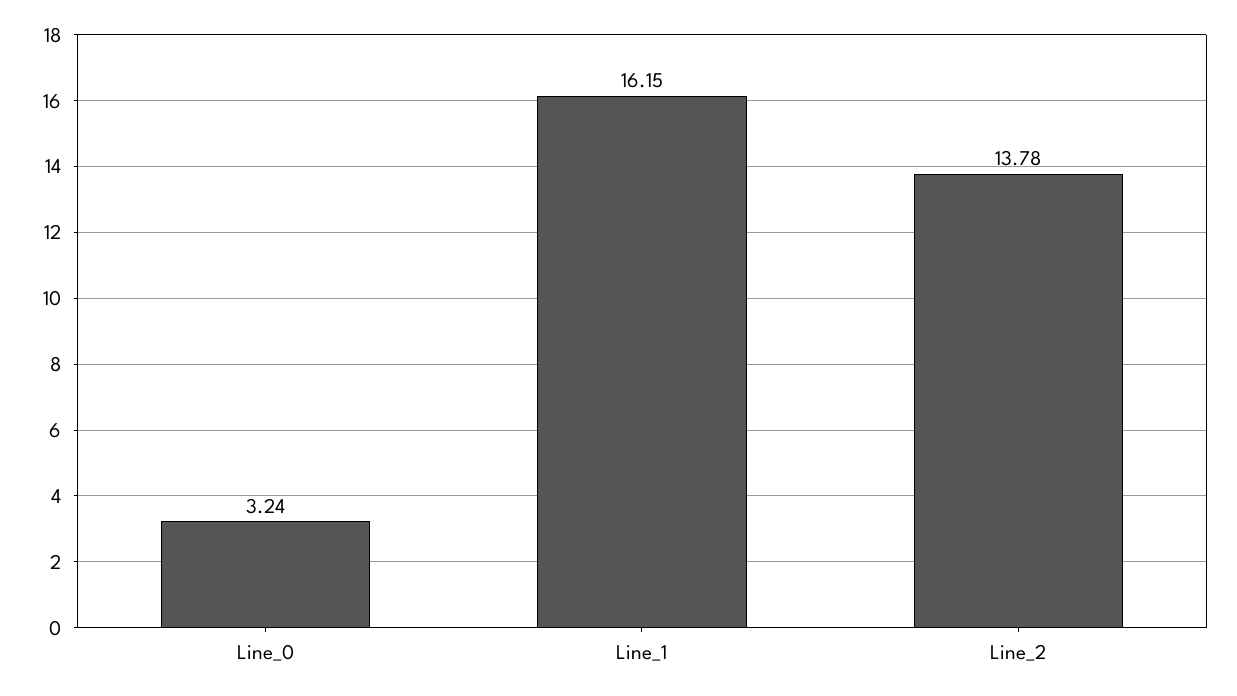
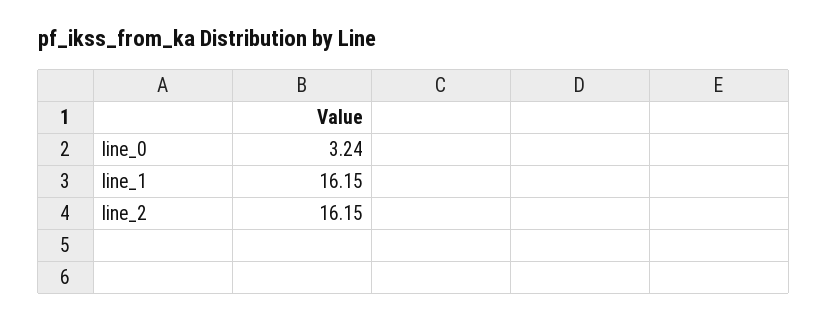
  {
    "Line_0": 3.24,
    "Line_1": 16.15,
-   "Line_2": 13.78
+   "Line_2": 16.15
  }

